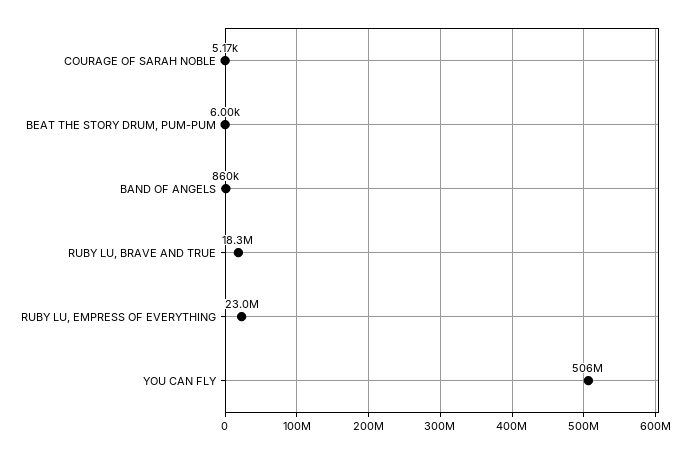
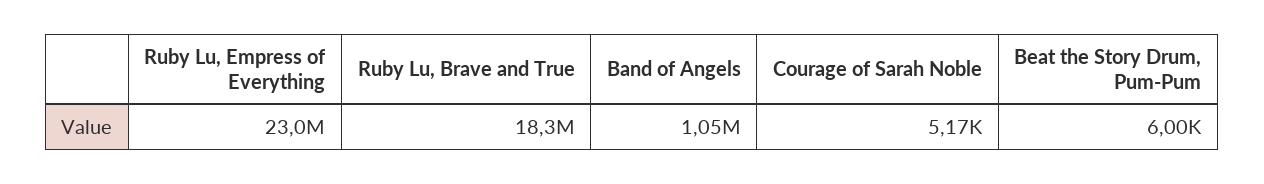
  {
    "COURAGE OF SARAH NOBLE": 5170,
    "BEAT THE STORY DRUM, PUM-PUM": 6000,
-   "BAND OF ANGELS": 860000,
+   "BAND OF ANGELS": 1050000,
    "RUBY LU, BRAVE AND TRUE": 18300000,
-   "RUBY LU, EMPRESS OF EVERYTHING": 23000000,
+   "RUBY LU, EMPRESS OF EVERYTHING": 23000000
-   "YOU CAN FLY": 506000000
  }

